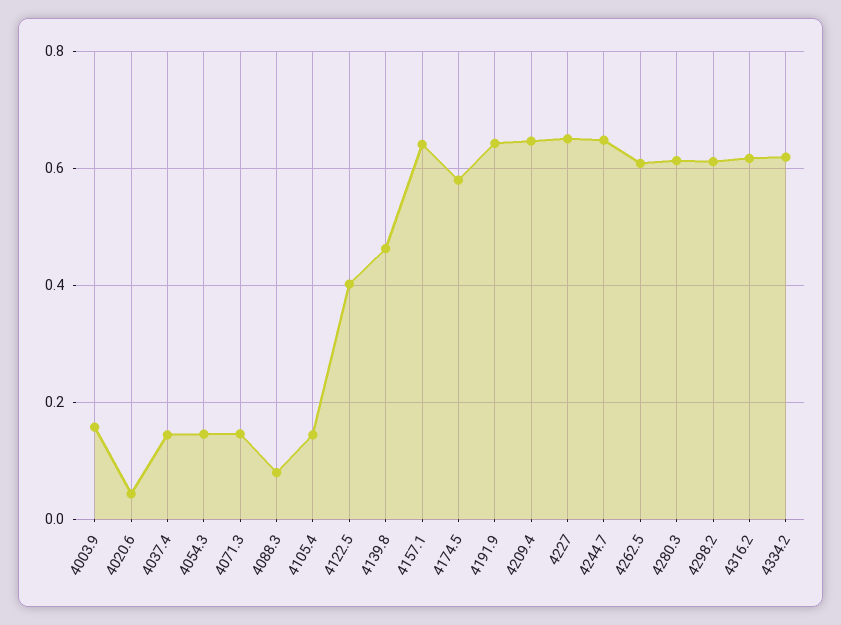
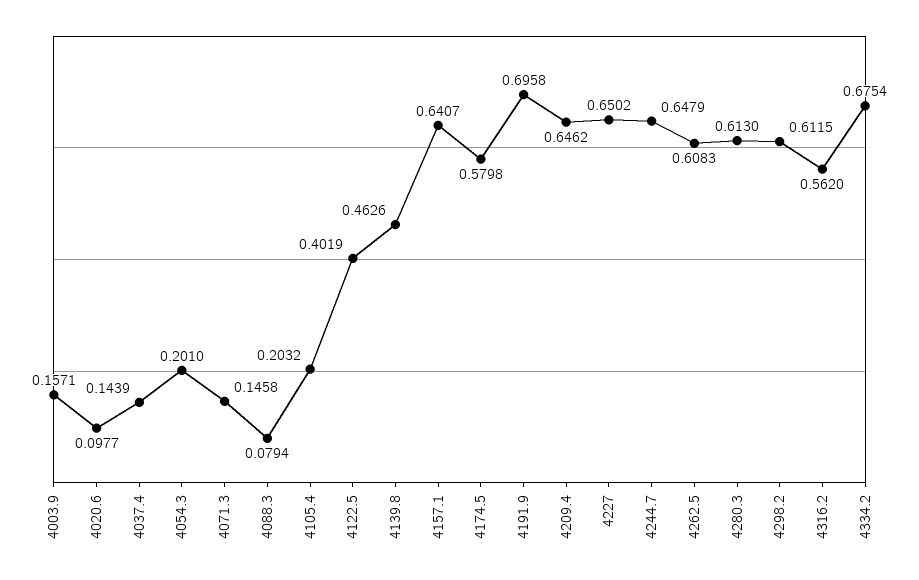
  {
    "4003.9": 0.1571,
-   "4020.6": 0.04,
+   "4020.6": 0.0977,
    "4037.4": 0.1439,
-   "4054.3": 0.14,
+   "4054.3": 0.201,
    "4071.3": 0.1458,
    "4088.3": 0.0794,
-   "4105.4": 0.14,
+   "4105.4": 0.2032,
    "4122.5": 0.4019,
    "4139.8": 0.4626,
    "4157.1": 0.6407,
    "4174.5": 0.5798,
-   "4191.9": 0.64,
+   "4191.9": 0.6958,
    "4209.4": 0.6462,
    "4227": 0.6502,
    "4244.7": 0.6479,
    "4262.5": 0.6083,
    "4280.3": 0.613,
    "4298.2": 0.6115,
-   "4316.2": 0.62,
+   "4316.2": 0.562,
-   "4334.2": 0.62
+   "4334.2": 0.6754
  }

